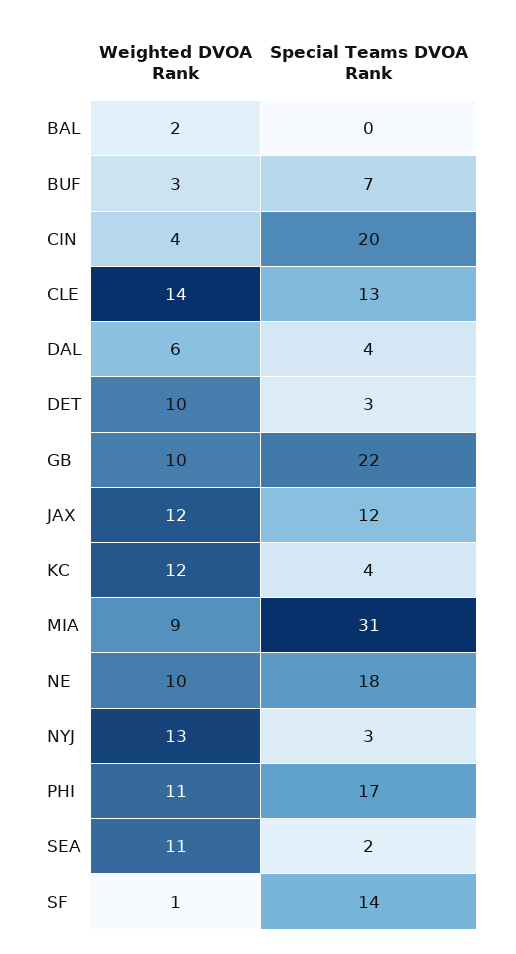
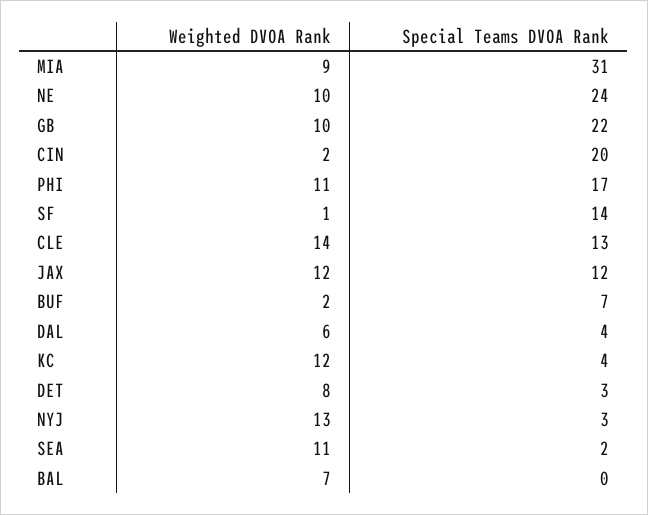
  {
    "Weighted DVOA Rank": {
-     "BAL": 2,
+     "BAL": 7,
-     "BUF": 3,
+     "BUF": 2,
-     "CIN": 4,
+     "CIN": 2,
      "CLE": 14,
      "DAL": 6,
-     "DET": 10,
+     "DET": 8,
      "GB": 10,
      "JAX": 12,
      "KC": 12,
      "MIA": 9,
      "NE": 10,
      "NYJ": 13,
      "PHI": 11,
      "SEA": 11,
      "SF": 1
    },
    "Special Teams DVOA Rank": {
      "BAL": 0,
      "BUF": 7,
      "CIN": 20,
      "CLE": 13,
      "DAL": 4,
      "DET": 3,
      "GB": 22,
      "JAX": 12,
      "KC": 4,
      "MIA": 31,
-     "NE": 18,
+     "NE": 24,
      "NYJ": 3,
      "PHI": 17,
      "SEA": 2,
      "SF": 14
    }
  }

